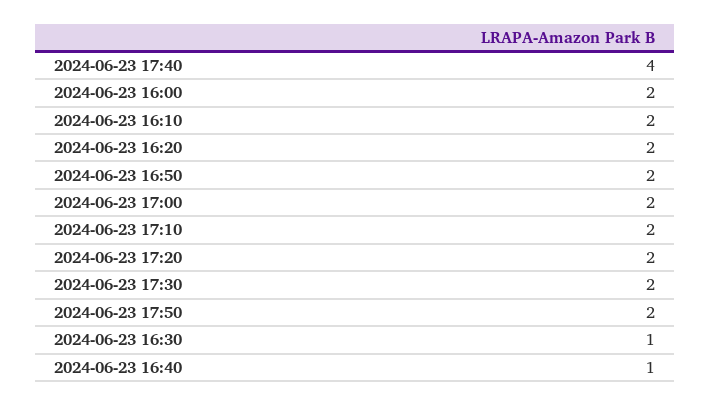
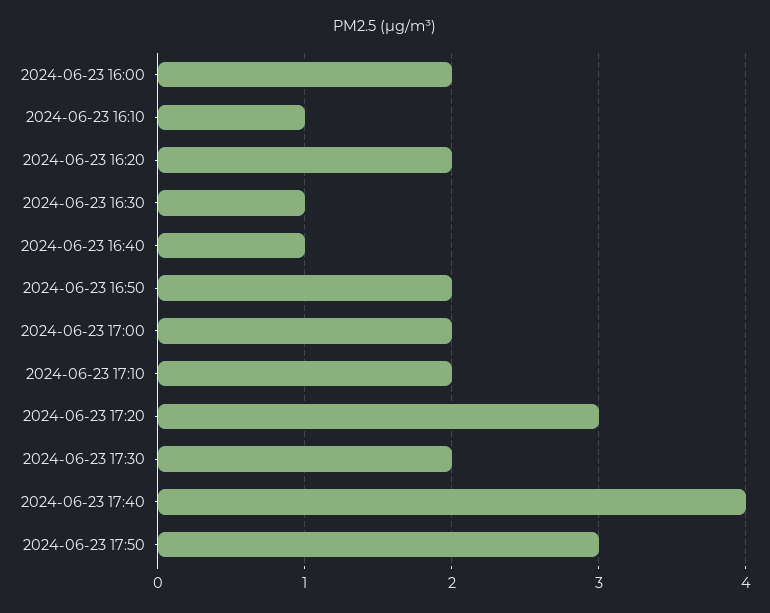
  {
    "2024-06-23 17:40": 4,
    "2024-06-23 16:00": 2,
-   "2024-06-23 16:10": 2,
+   "2024-06-23 16:10": 1,
    "2024-06-23 16:20": 2,
    "2024-06-23 16:50": 2,
    "2024-06-23 17:00": 2,
    "2024-06-23 17:10": 2,
-   "2024-06-23 17:20": 2,
+   "2024-06-23 17:20": 3,
    "2024-06-23 17:30": 2,
-   "2024-06-23 17:50": 2,
+   "2024-06-23 17:50": 3,
    "2024-06-23 16:30": 1,
    "2024-06-23 16:40": 1
  }

